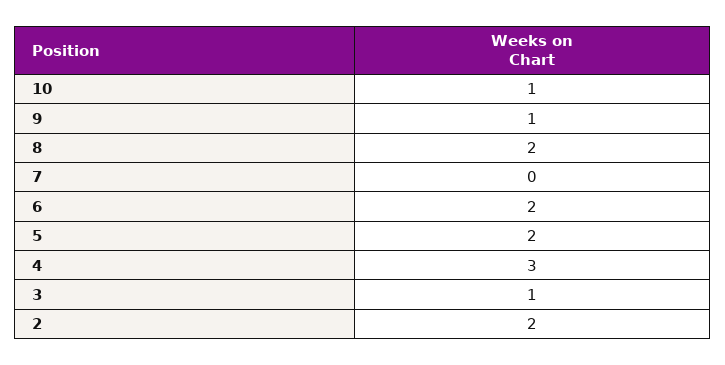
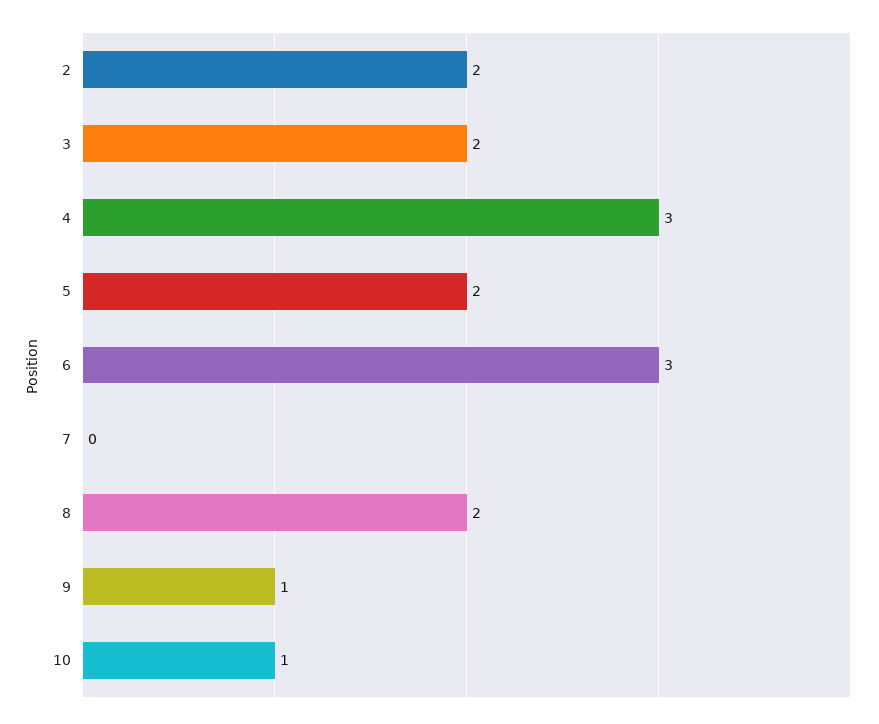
  {
    "10": 1,
    "9": 1,
    "8": 2,
    "7": 0,
-   "6": 2,
+   "6": 3,
    "5": 2,
    "4": 3,
-   "3": 1,
+   "3": 2,
    "2": 2
  }

